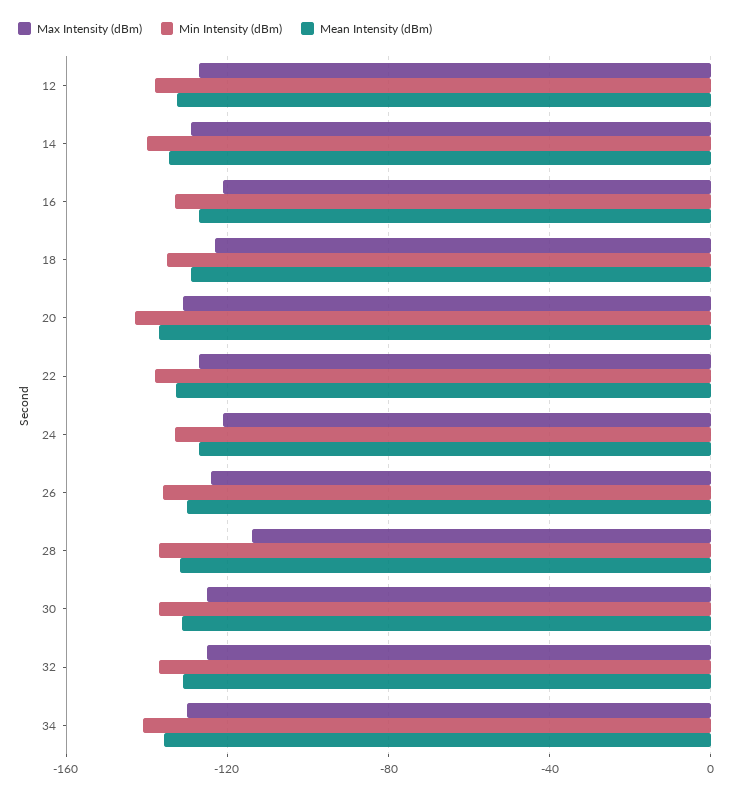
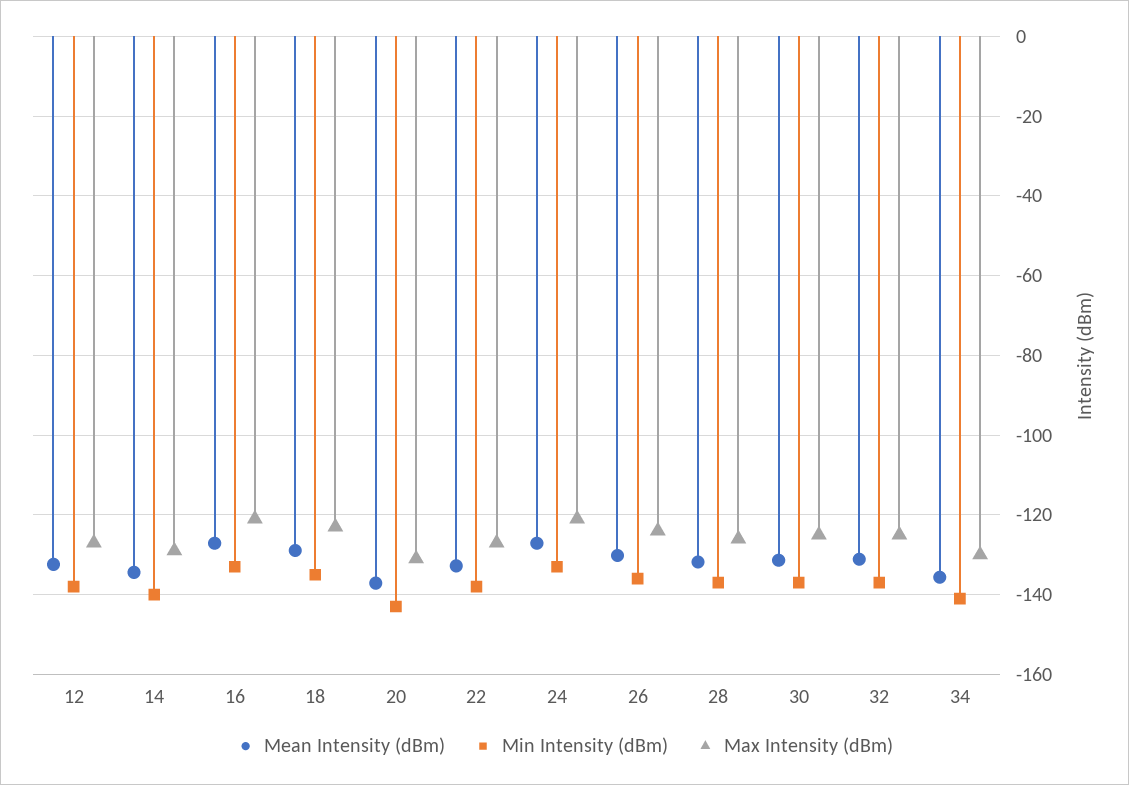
  {
    "Max Intensity (dBm)": {
      "12": -128,
      "14": -130,
      "16": -122,
      "18": -124,
      "20": -132,
      "22": -128,
      "24": -122,
      "26": -124,
-     "28": -115,
+     "28": -126,
      "30": -126,
      "32": -126,
      "34": -130
    },
    "Min Intensity (dBm)": {
      "12": -138,
      "14": -140,
      "16": -134,
      "18": -136,
      "20": -144,
      "22": -138,
      "24": -134,
      "26": -136,
      "28": -138,
      "30": -138,
      "32": -138,
      "34": -142
    },
    "Mean Intensity (dBm)": {
      "12": -132,
      "14": -134,
      "16": -128,
      "18": -128,
      "20": -138,
      "22": -132,
      "24": -128,
      "26": -130,
      "28": -132,
      "30": -132,
      "32": -132,
      "34": -136
    }
  }

